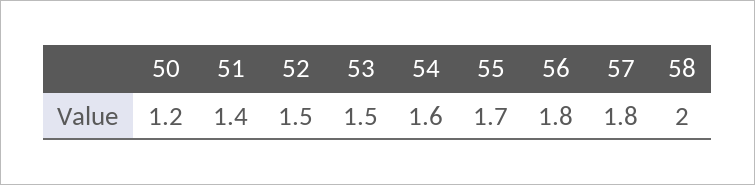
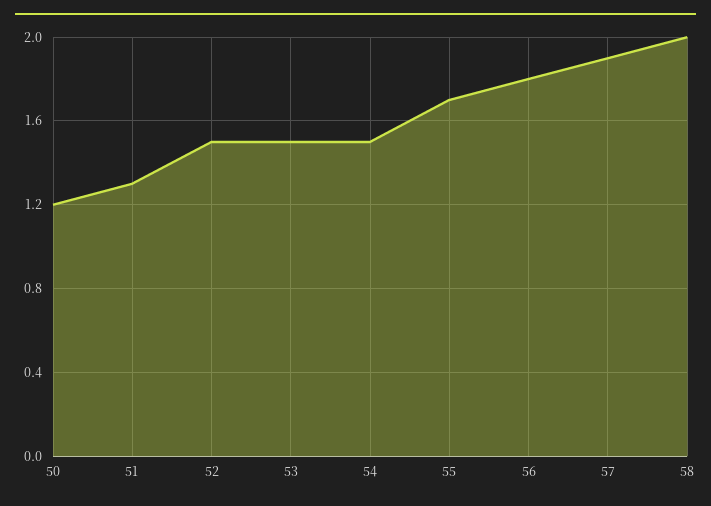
  {
    "50": 1.2,
-   "51": 1.4,
+   "51": 1.3,
    "52": 1.5,
    "53": 1.5,
-   "54": 1.6,
+   "54": 1.5,
    "55": 1.7,
    "56": 1.8,
-   "57": 1.8,
+   "57": 1.9,
    "58": 2
  }

